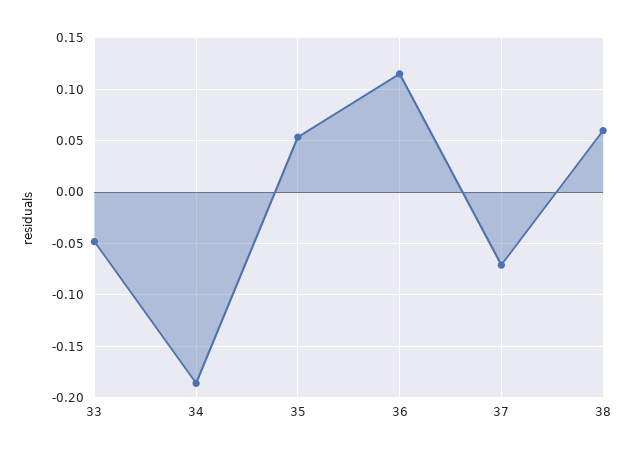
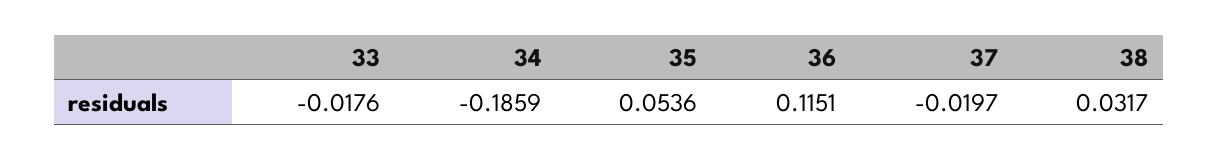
  {
-   "33": -0.05,
+   "33": -0.0176,
    "34": -0.1859,
    "35": 0.0536,
    "36": 0.1151,
-   "37": -0.07,
+   "37": -0.0197,
-   "38": 0.06
+   "38": 0.0317
  }

